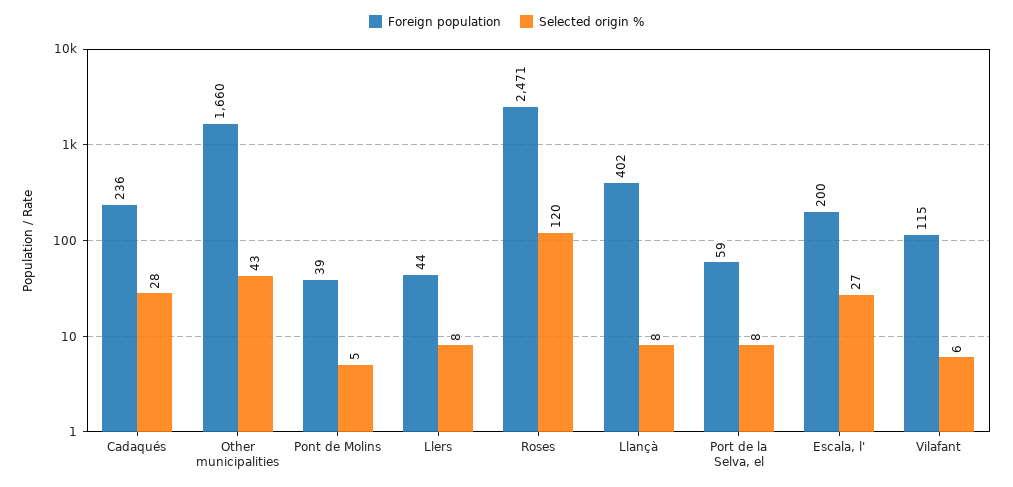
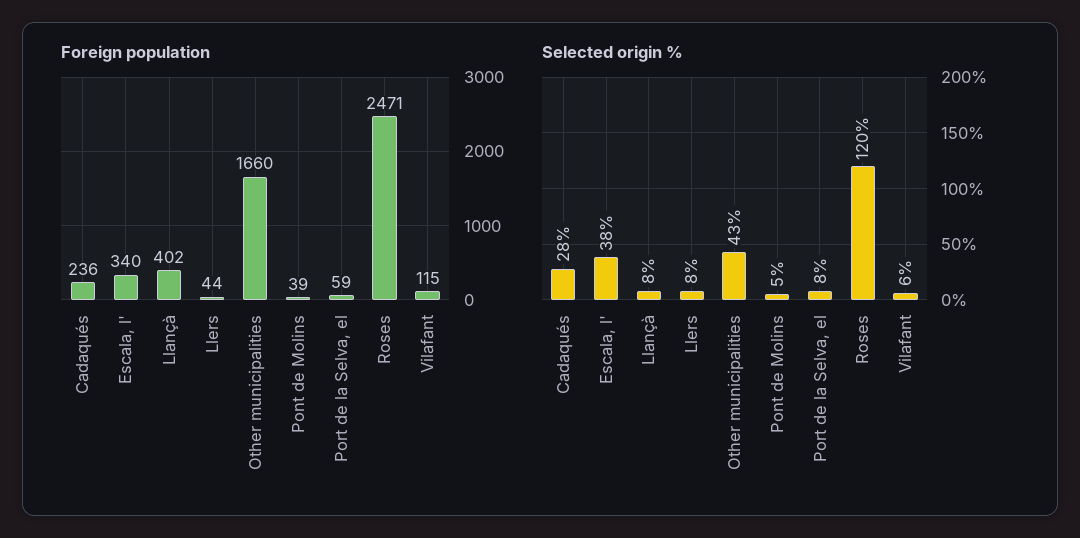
  {
    "Foreign population": {
      "Cadaqués": 236,
      "Other municipalities": 1660,
      "Pont de Molins": 39,
      "Llers": 44,
      "Roses": 2471,
      "Llançà": 402,
      "Port de la Selva, el": 59,
-     "Escala, l'": 200,
+     "Escala, l'": 340,
      "Vilafant": 115
    },
    "Selected origin %": {
      "Cadaqués": 28,
      "Other municipalities": 43,
      "Pont de Molins": 5,
      "Llers": 8,
      "Roses": 120,
      "Llançà": 8,
      "Port de la Selva, el": 8,
-     "Escala, l'": 27,
+     "Escala, l'": 38,
      "Vilafant": 6
    }
  }

